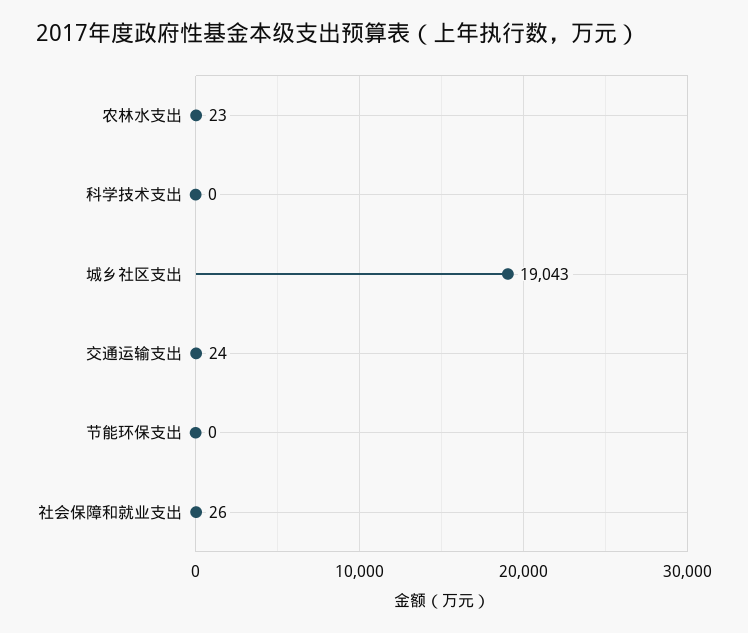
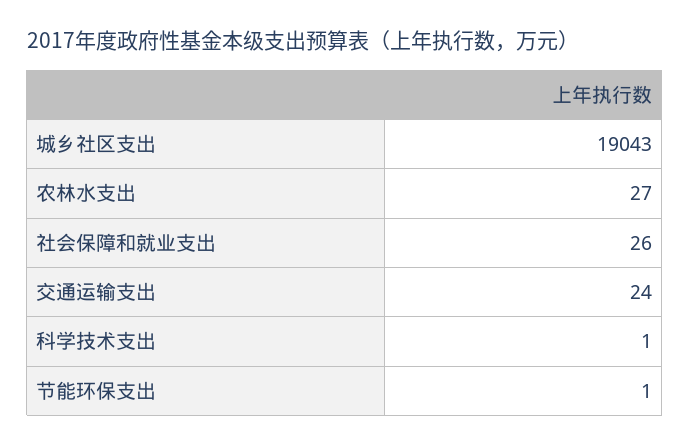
  {
-   "农林水支出": 23,
+   "农林水支出": 27,
-   "科学技术支出": 0,
+   "科学技术支出": 1,
    "城乡社区支出": 19043,
    "交通运输支出": 24,
-   "节能环保支出": 0,
+   "节能环保支出": 1,
    "社会保障和就业支出": 26
  }

